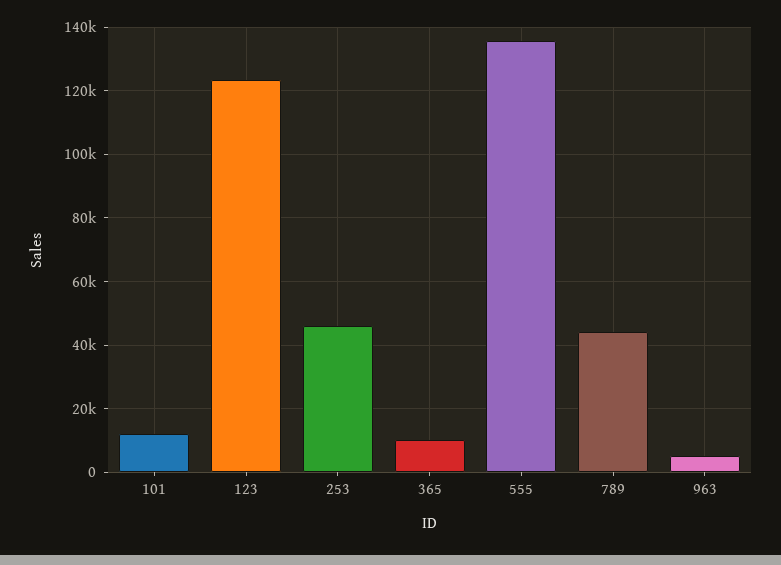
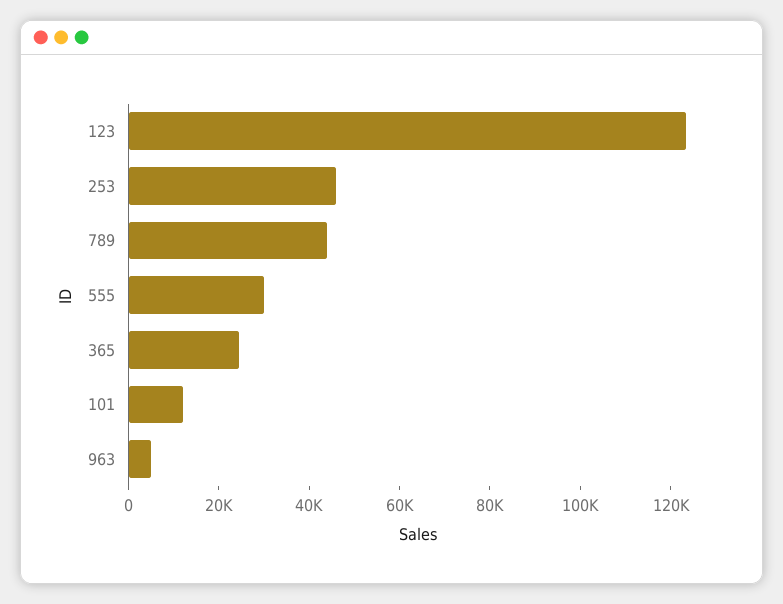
  {
    "101": 12000,
    "123": 124000,
    "253": 46000,
-   "365": 10000,
+   "365": 25000,
-   "555": 136000,
+   "555": 30000,
    "789": 44000,
    "963": 6000
  }

